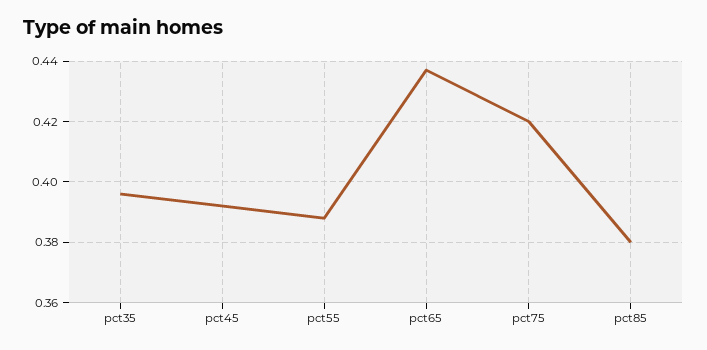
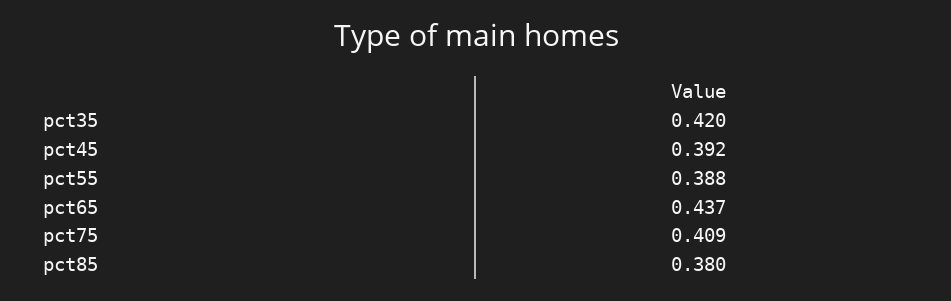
  {
-   "pct35": 0.395,
+   "pct35": 0.42,
    "pct45": 0.392,
    "pct55": 0.388,
    "pct65": 0.437,
-   "pct75": 0.42,
+   "pct75": 0.409,
    "pct85": 0.38
  }

